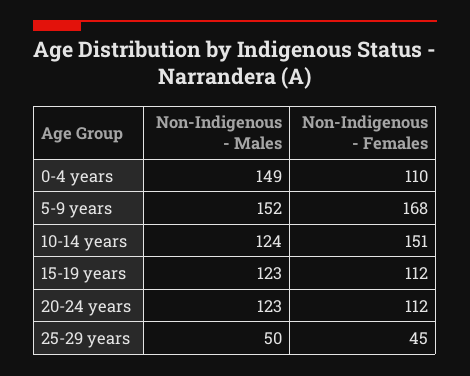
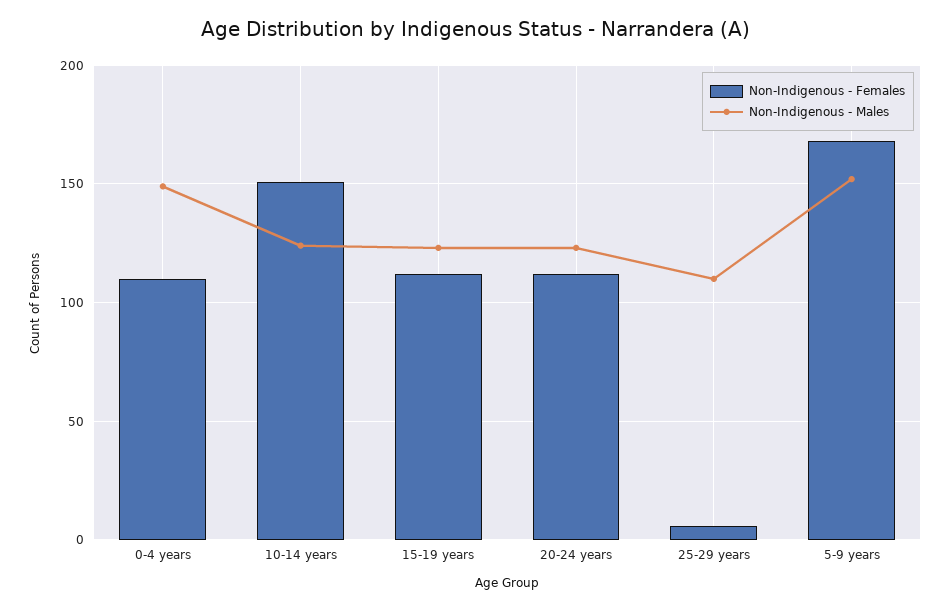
  {
    "Non-Indigenous - Males": {
      "0-4 years": 149,
      "5-9 years": 152,
      "10-14 years": 124,
      "15-19 years": 123,
      "20-24 years": 123,
-     "25-29 years": 50
+     "25-29 years": 110
    },
    "Non-Indigenous - Females": {
      "0-4 years": 110,
      "5-9 years": 168,
      "10-14 years": 151,
      "15-19 years": 112,
      "20-24 years": 112,
-     "25-29 years": 45
+     "25-29 years": 5
    }
  }

